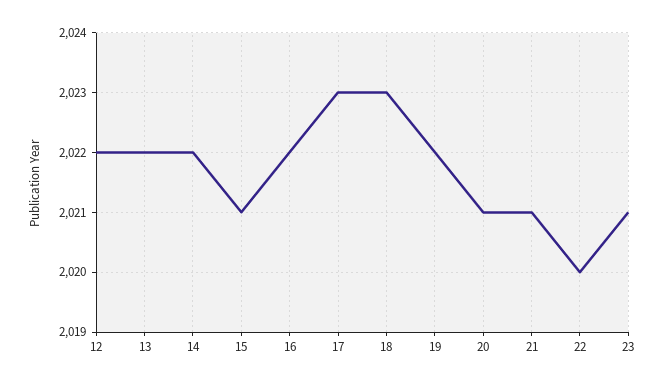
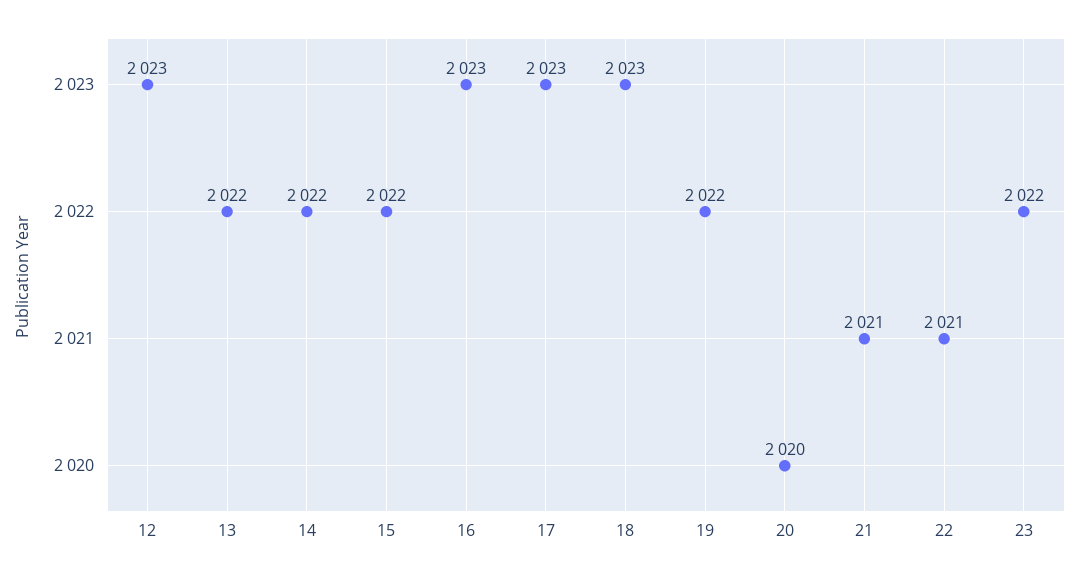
  {
-   "12": 2022,
+   "12": 2023,
    "13": 2022,
    "14": 2022,
-   "15": 2021,
+   "15": 2022,
-   "16": 2022,
+   "16": 2023,
    "17": 2023,
    "18": 2023,
    "19": 2022,
-   "20": 2021,
+   "20": 2020,
    "21": 2021,
-   "22": 2020,
+   "22": 2021,
-   "23": 2021
+   "23": 2022
  }

